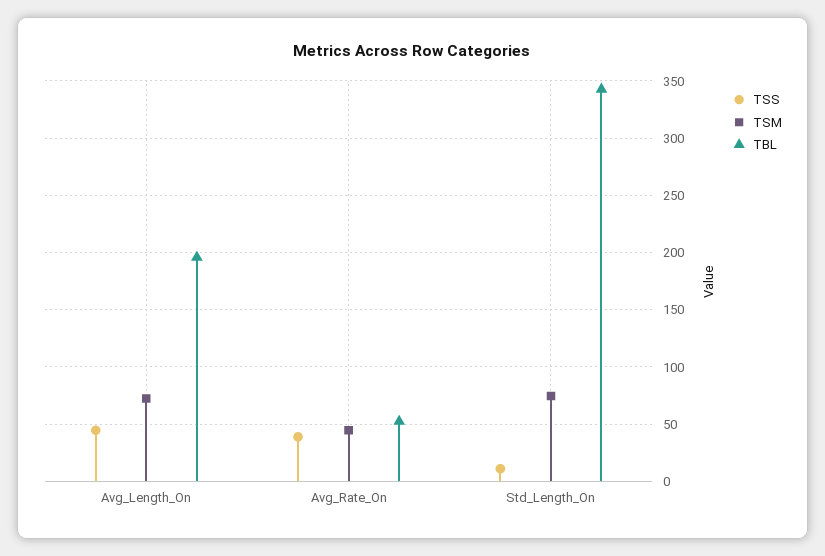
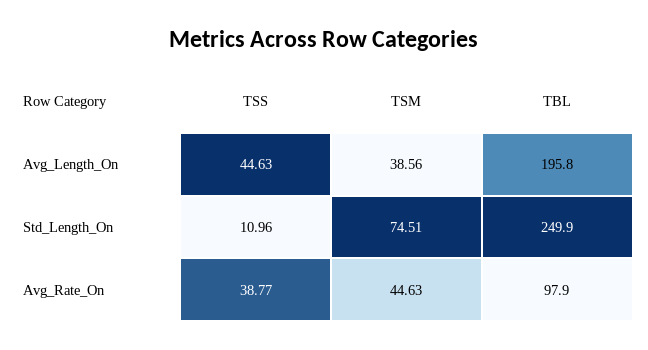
  {
    "TSS": {
      "Avg_Length_On": 44.63,
      "Avg_Rate_On": 38.77,
      "Std_Length_On": 10.96
    },
    "TSM": {
-     "Avg_Length_On": 70,
+     "Avg_Length_On": 38.56,
      "Avg_Rate_On": 44.63,
      "Std_Length_On": 74.51
    },
    "TBL": {
      "Avg_Length_On": 195.8,
-     "Avg_Rate_On": 50,
+     "Avg_Rate_On": 97.9,
-     "Std_Length_On": 340
+     "Std_Length_On": 249.9
    }
  }

